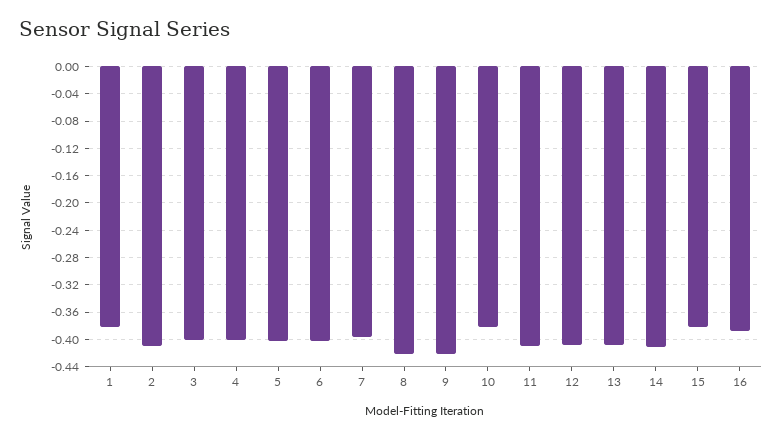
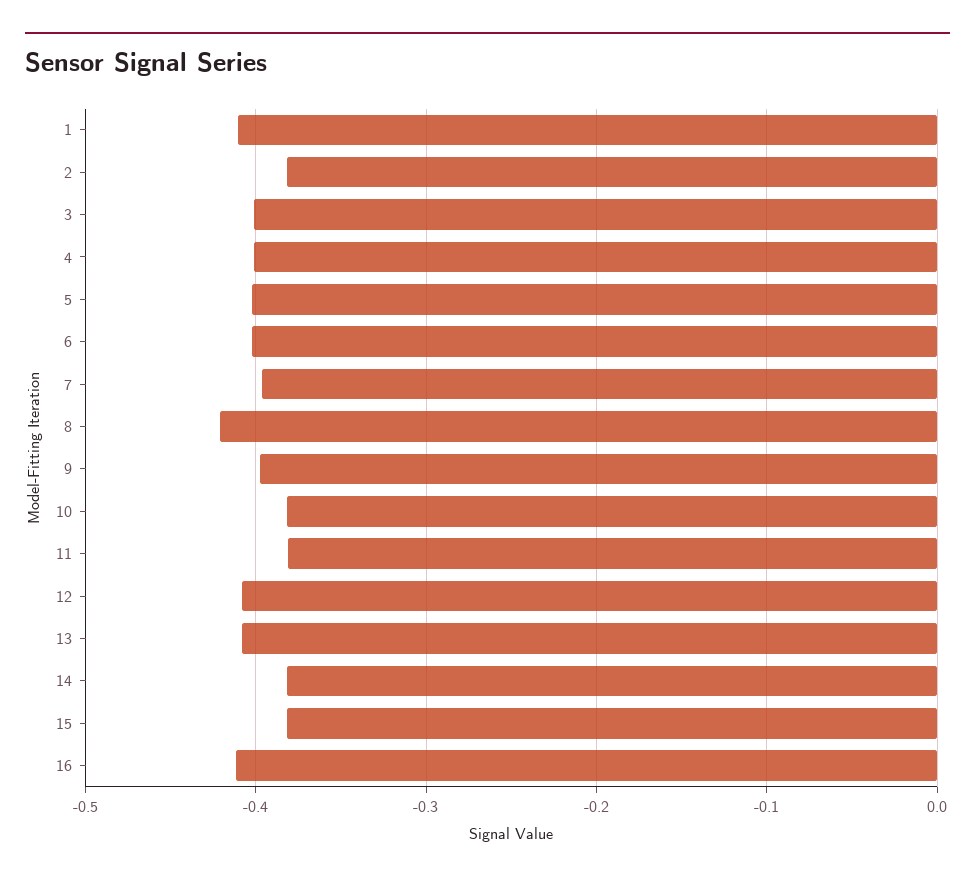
  {
-   "1": -0.38,
+   "1": -0.41,
-   "2": -0.41,
+   "2": -0.38,
    "3": -0.4,
    "4": -0.4,
    "5": -0.4,
    "6": -0.4,
    "7": -0.4,
    "8": -0.42,
-   "9": -0.42,
+   "9": -0.4,
    "10": -0.38,
-   "11": -0.41,
+   "11": -0.38,
    "12": -0.41,
    "13": -0.41,
-   "14": -0.41,
+   "14": -0.38,
    "15": -0.38,
-   "16": -0.39
+   "16": -0.41
  }

